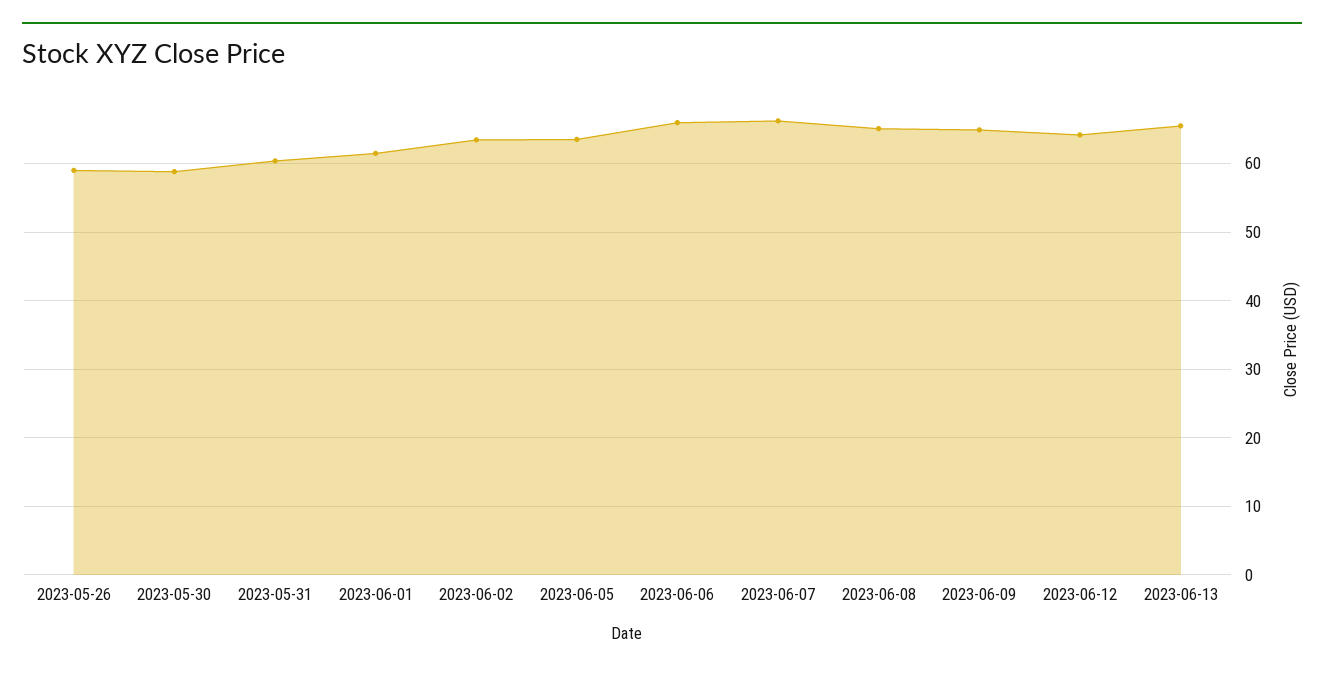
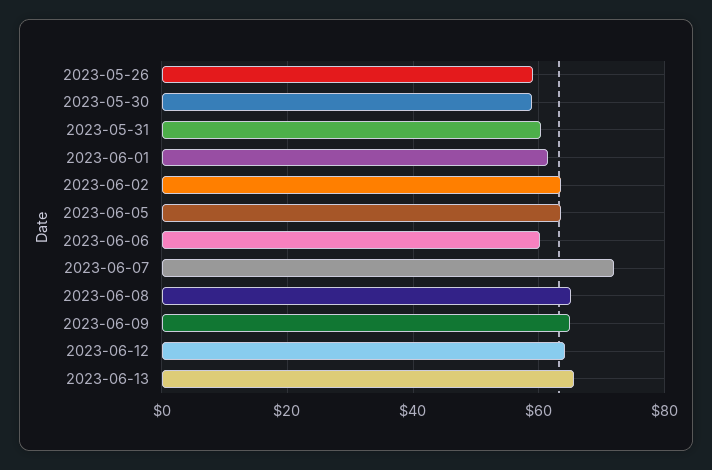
  {
    "2023-05-26": 59,
    "2023-05-30": 59,
    "2023-05-31": 60,
    "2023-06-01": 62,
    "2023-06-02": 63,
    "2023-06-05": 64,
-   "2023-06-06": 66,
+   "2023-06-06": 60,
-   "2023-06-07": 66,
+   "2023-06-07": 72,
    "2023-06-08": 65,
    "2023-06-09": 65,
    "2023-06-12": 64,
    "2023-06-13": 66
  }

